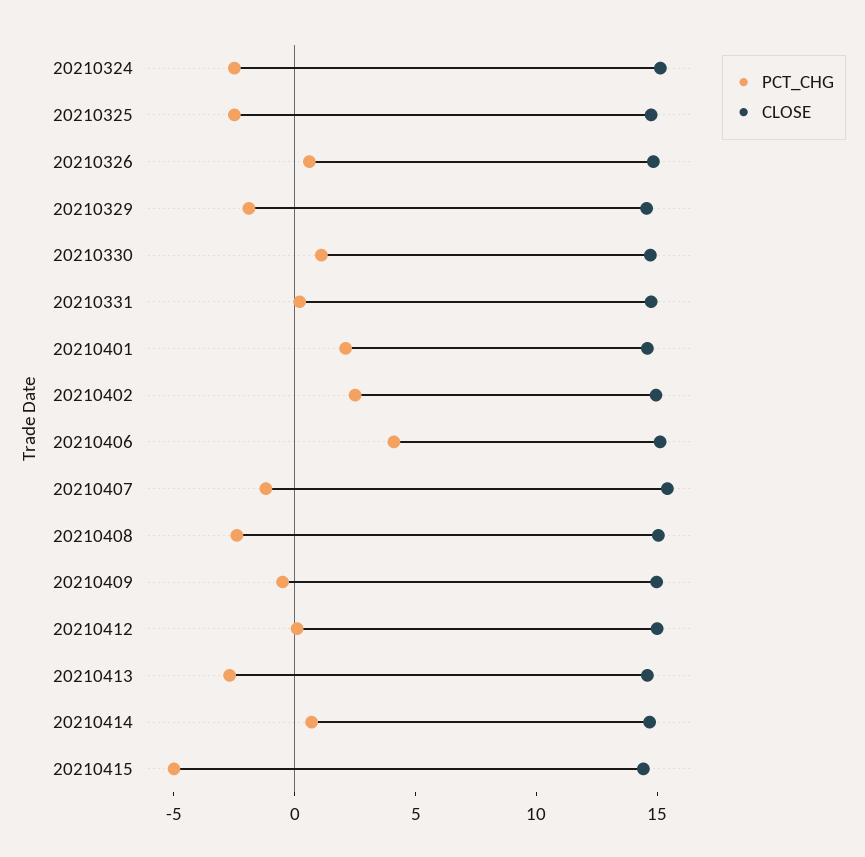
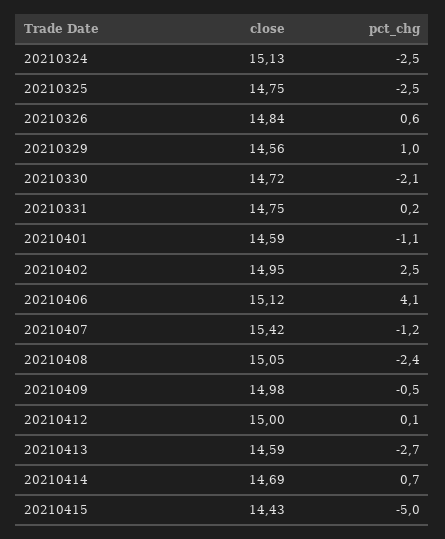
  {
    "PCT_CHG": {
      "20210324": -2.5,
      "20210325": -2.5,
      "20210326": 0.6,
-     "20210329": -2,
+     "20210329": 1,
-     "20210330": 1,
+     "20210330": -2.1,
      "20210331": 0.2,
-     "20210401": 2,
+     "20210401": -1.1,
      "20210402": 2.5,
      "20210406": 4.1,
      "20210407": -1.2,
      "20210408": -2.4,
      "20210409": -0.5,
      "20210412": 0.1,
      "20210413": -2.7,
      "20210414": 0.7,
      "20210415": -5
    },
    "CLOSE": {
      "20210324": 15.13,
      "20210325": 14.75,
      "20210326": 14.84,
      "20210329": 14.56,
      "20210330": 14.72,
      "20210331": 14.75,
      "20210401": 14.59,
      "20210402": 14.95,
      "20210406": 15.12,
      "20210407": 15.42,
      "20210408": 15.05,
      "20210409": 14.98,
      "20210412": 15,
      "20210413": 14.59,
      "20210414": 14.69,
      "20210415": 14.43
    }
  }

